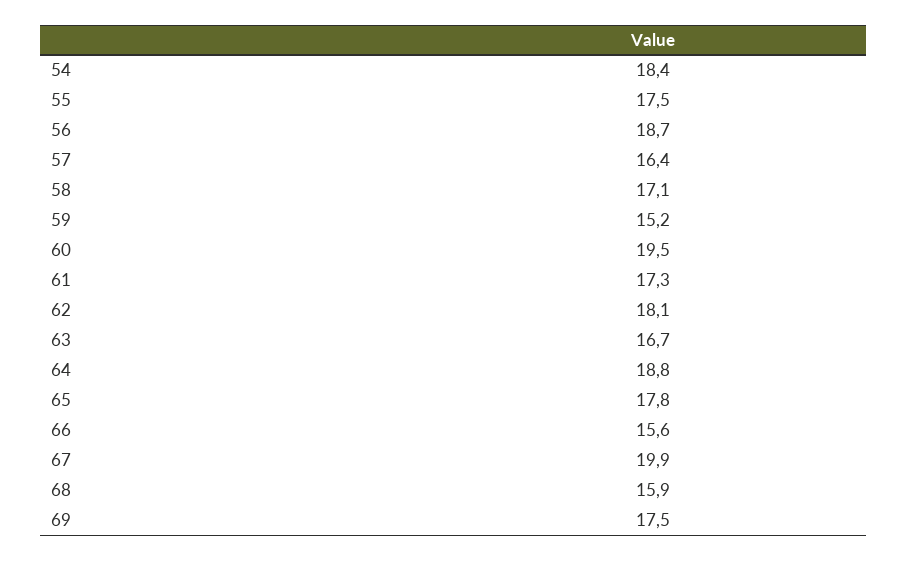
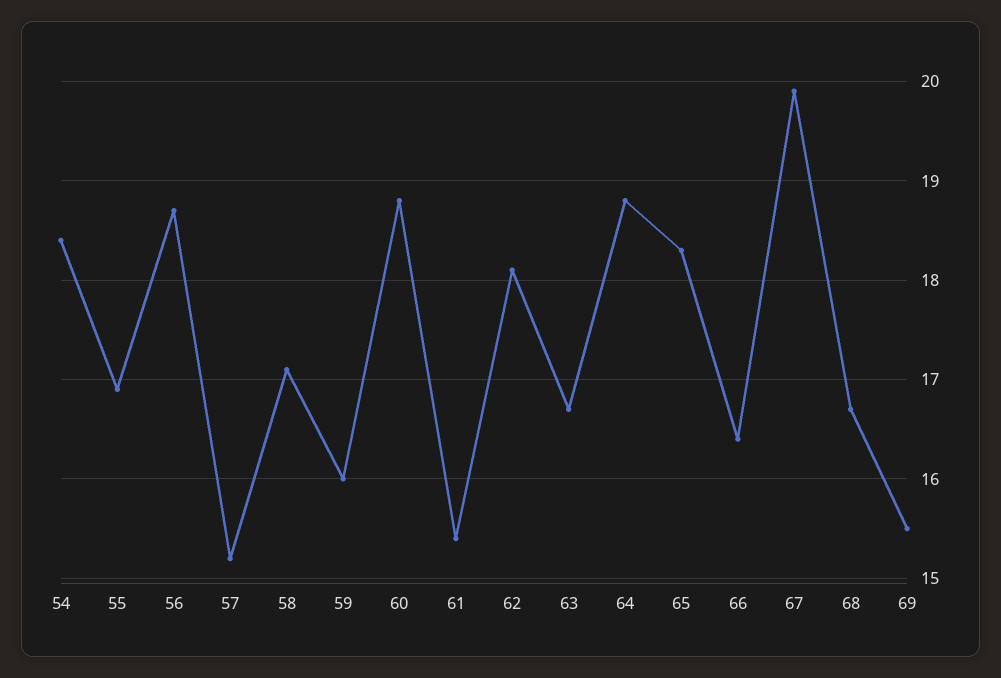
  {
    "54": 18.4,
-   "55": 17.5,
+   "55": 16.9,
    "56": 18.7,
-   "57": 16.4,
+   "57": 15.2,
    "58": 17.1,
-   "59": 15.2,
+   "59": 16,
-   "60": 19.5,
+   "60": 18.8,
-   "61": 17.3,
+   "61": 15.4,
    "62": 18.1,
    "63": 16.7,
    "64": 18.8,
-   "65": 17.8,
+   "65": 18.3,
-   "66": 15.6,
+   "66": 16.4,
    "67": 19.9,
-   "68": 15.9,
+   "68": 16.7,
-   "69": 17.5
+   "69": 15.5
  }

